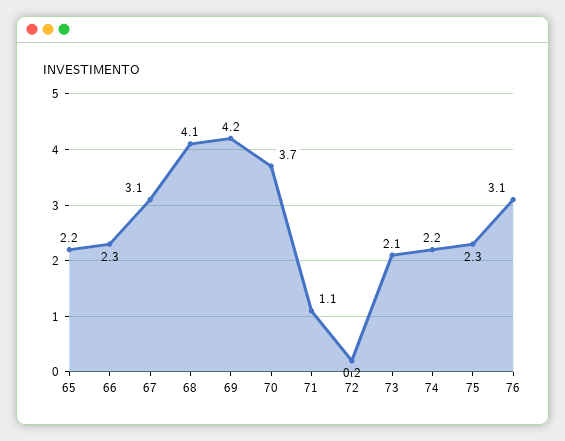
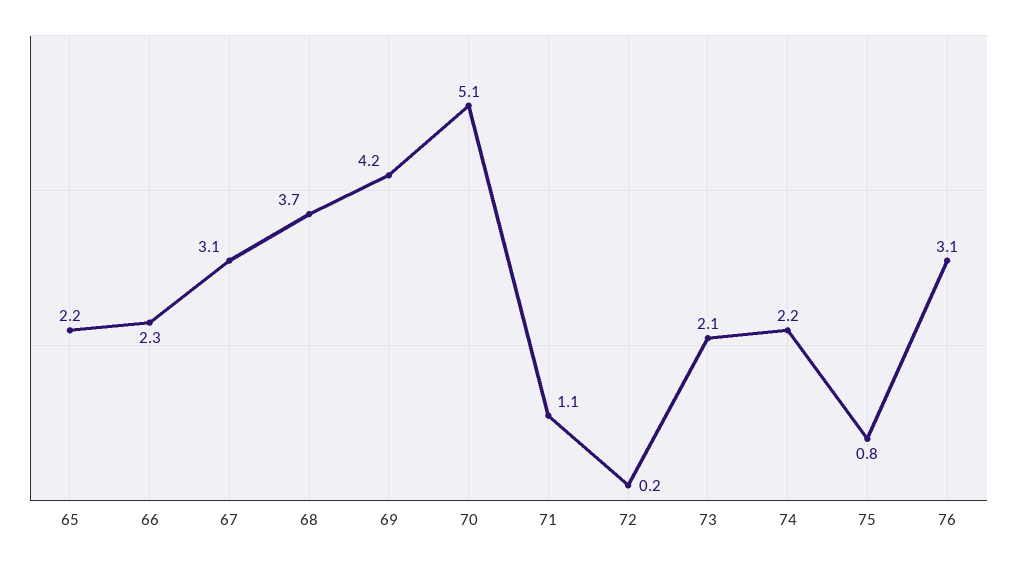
  {
    "65": 2.2,
    "66": 2.3,
    "67": 3.1,
-   "68": 4.1,
+   "68": 3.7,
    "69": 4.2,
-   "70": 3.7,
+   "70": 5.1,
    "71": 1.1,
    "72": 0.2,
    "73": 2.1,
    "74": 2.2,
-   "75": 2.3,
+   "75": 0.8,
    "76": 3.1
  }

